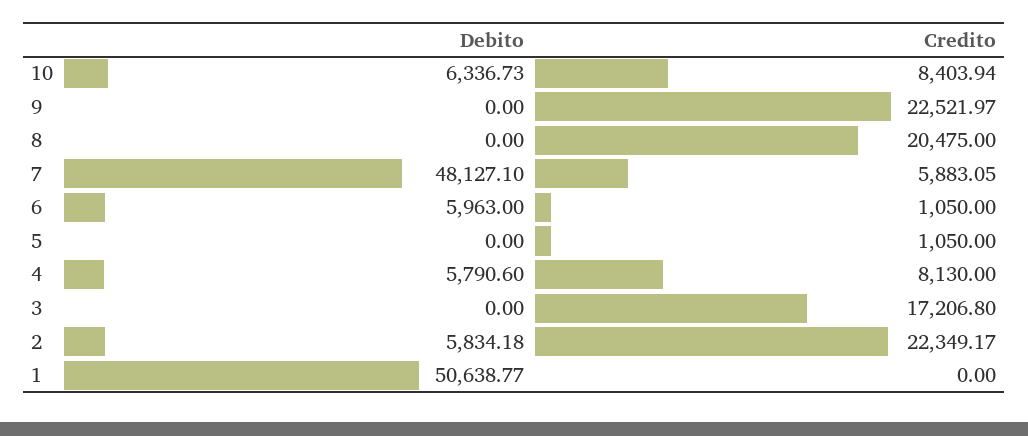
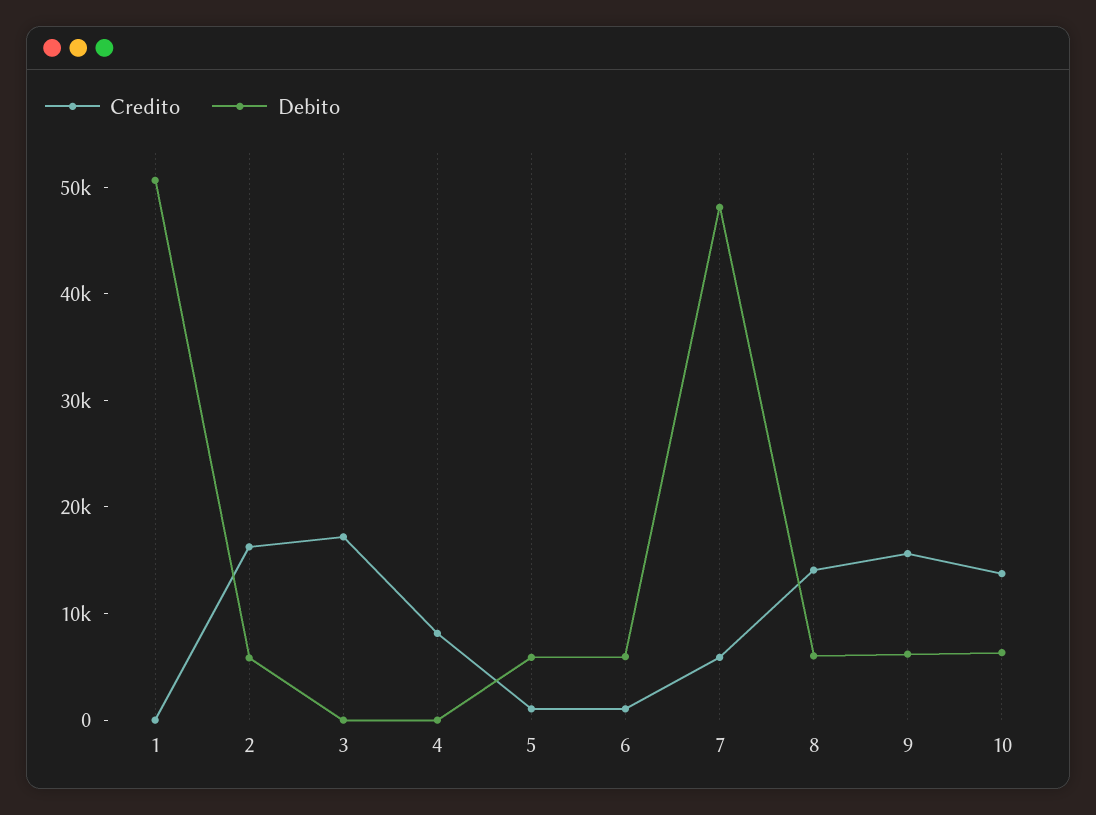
  {
    "Debito": {
      "10": 6336.73,
-     "9": 0,
+     "9": 6000,
-     "8": 0,
+     "8": 6000,
      "7": 48127.1,
      "6": 5963,
-     "5": 0,
+     "5": 6000,
-     "4": 5790.6,
+     "4": 0,
      "3": 0,
      "2": 5834.18,
      "1": 50638.77
    },
    "Credito": {
-     "10": 8403.94,
+     "10": 14000,
-     "9": 22521.97,
+     "9": 16000,
-     "8": 20475,
+     "8": 14000,
      "7": 5883.05,
      "6": 1050,
      "5": 1050,
      "4": 8130,
      "3": 17206.8,
-     "2": 22349.17,
+     "2": 16000,
      "1": 0
    }
  }

